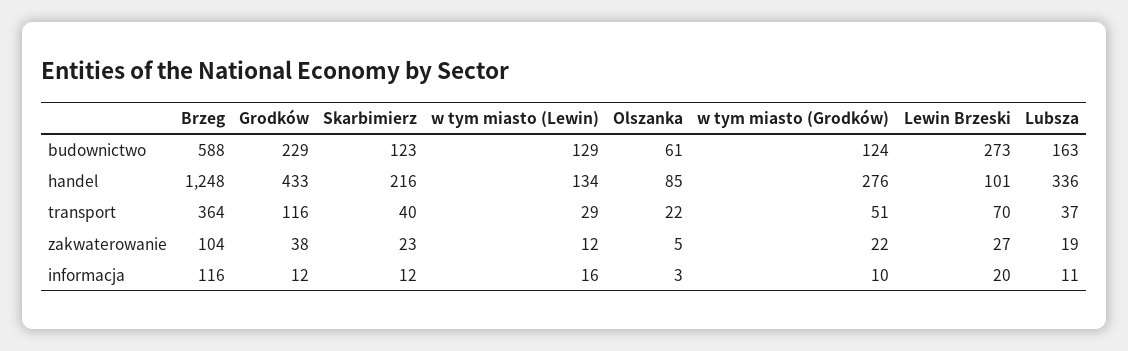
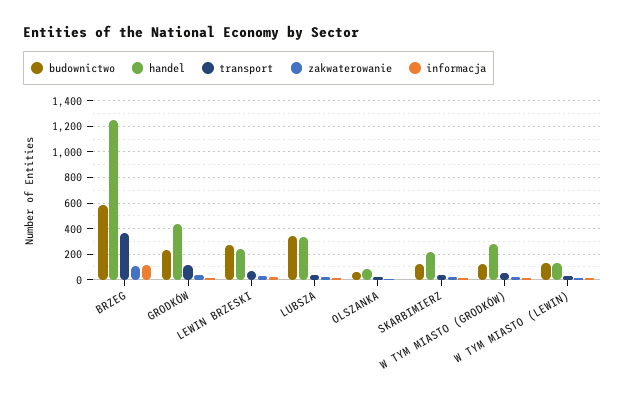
  {
    "budownictwo": {
      "Brzeg": 588,
      "Grodków": 229,
      "Skarbimierz": 123,
      "w tym miasto (Lewin)": 129,
      "Olszanka": 61,
      "w tym miasto (Grodków)": 124,
      "Lewin Brzeski": 273,
-     "Lubsza": 163
+     "Lubsza": 350
    },
    "handel": {
      "Brzeg": 1248,
      "Grodków": 433,
      "Skarbimierz": 216,
      "w tym miasto (Lewin)": 134,
      "Olszanka": 85,
      "w tym miasto (Grodków)": 276,
-     "Lewin Brzeski": 101,
+     "Lewin Brzeski": 250,
      "Lubsza": 336
    },
    "transport": {
      "Brzeg": 364,
      "Grodków": 116,
      "Skarbimierz": 40,
      "w tym miasto (Lewin)": 29,
      "Olszanka": 22,
      "w tym miasto (Grodków)": 51,
      "Lewin Brzeski": 70,
      "Lubsza": 37
    },
    "zakwaterowanie": {
      "Brzeg": 104,
      "Grodków": 38,
      "Skarbimierz": 23,
      "w tym miasto (Lewin)": 12,
      "Olszanka": 5,
      "w tym miasto (Grodków)": 22,
      "Lewin Brzeski": 27,
      "Lubsza": 19
    },
    "informacja": {
      "Brzeg": 116,
      "Grodków": 12,
      "Skarbimierz": 12,
      "w tym miasto (Lewin)": 16,
      "Olszanka": 3,
      "w tym miasto (Grodków)": 10,
      "Lewin Brzeski": 20,
      "Lubsza": 11
    }
  }

